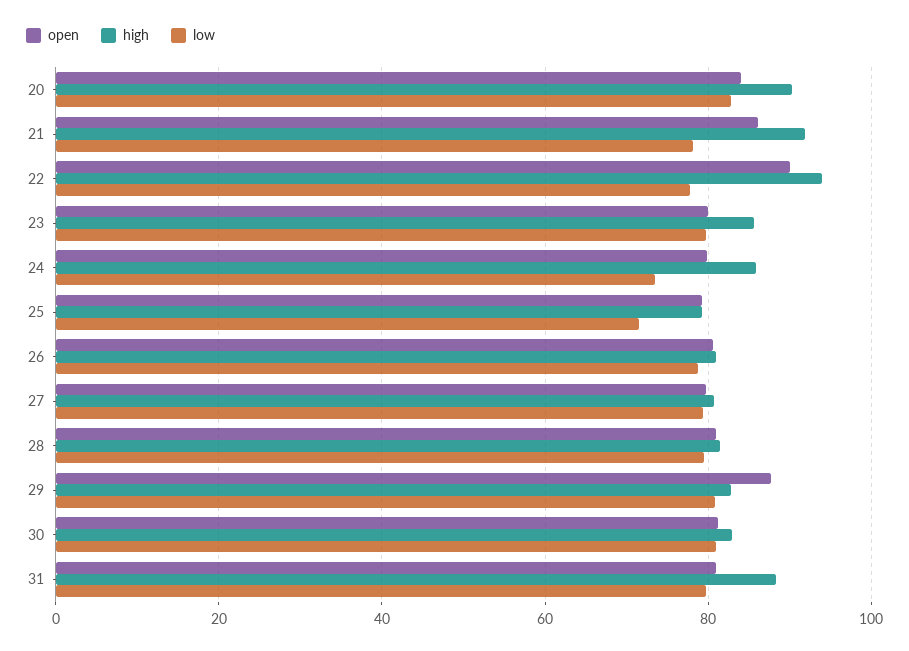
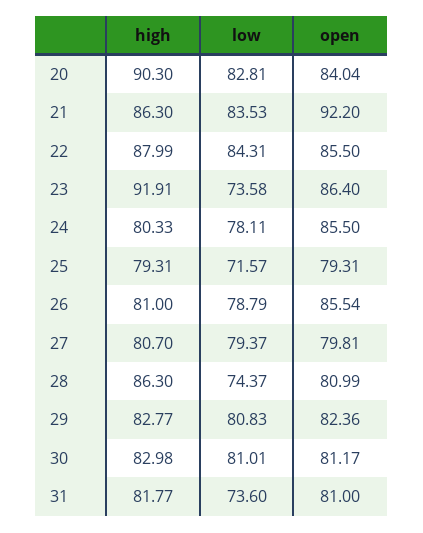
  {
    "open": {
      "20": 84.04,
-     "21": 86,
+     "21": 92.2,
-     "22": 90,
+     "22": 85.5,
-     "23": 80,
+     "23": 86.4,
-     "24": 80,
+     "24": 85.5,
      "25": 79.31,
-     "26": 80,
+     "26": 85.54,
      "27": 79.81,
      "28": 80.99,
-     "29": 88,
+     "29": 82.36,
      "30": 81.17,
      "31": 81
    },
    "high": {
      "20": 90.3,
-     "21": 92,
+     "21": 86.3,
-     "22": 94,
+     "22": 87.99,
-     "23": 86,
+     "23": 91.91,
-     "24": 86,
+     "24": 80.33,
      "25": 79.31,
      "26": 81,
      "27": 80.7,
-     "28": 82,
+     "28": 86.3,
      "29": 82.77,
      "30": 82.98,
-     "31": 88
+     "31": 81.77
    },
    "low": {
      "20": 82.81,
-     "21": 78,
+     "21": 83.53,
-     "22": 78,
+     "22": 84.31,
-     "23": 80,
+     "23": 73.58,
-     "24": 74,
+     "24": 78.11,
      "25": 71.57,
      "26": 78.79,
      "27": 79.37,
-     "28": 80,
+     "28": 74.37,
      "29": 80.83,
      "30": 81.01,
-     "31": 80
+     "31": 73.6
    }
  }

